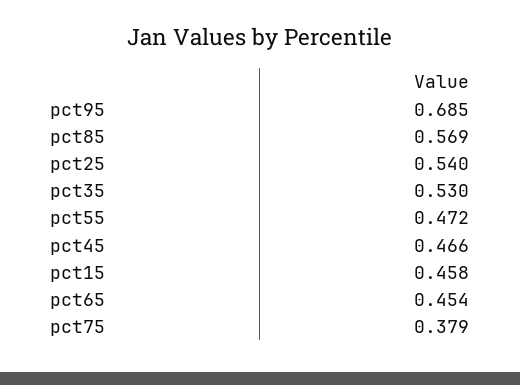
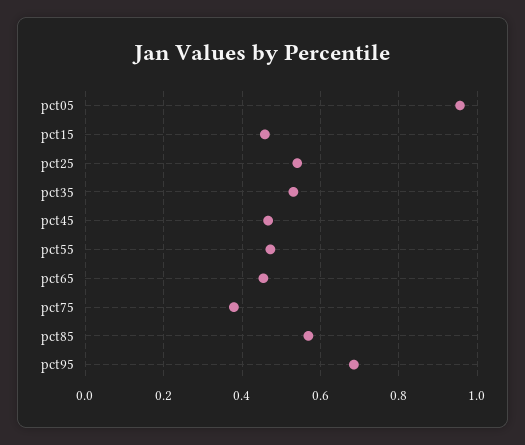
  {
    "pct95": 0.685,
    "pct85": 0.569,
    "pct25": 0.54,
    "pct35": 0.53,
    "pct55": 0.472,
    "pct45": 0.466,
    "pct15": 0.458,
    "pct65": 0.454,
-   "pct75": 0.379
+   "pct75": 0.379,
+   "pct05": 0.96
  }

